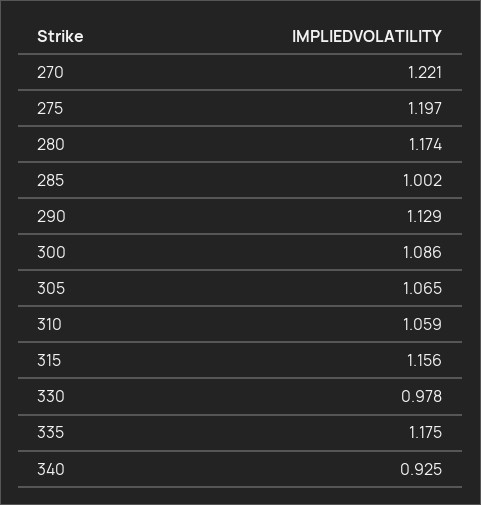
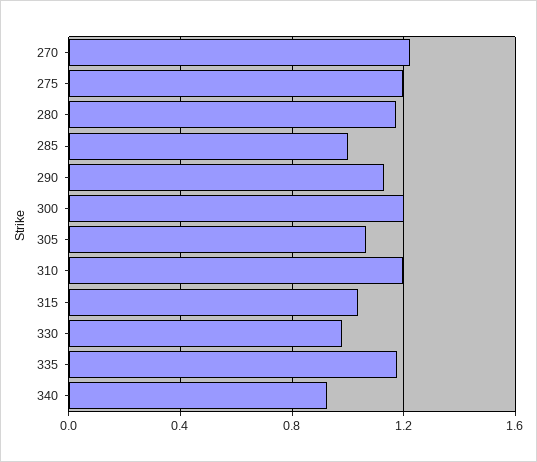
  {
    "270": 1.221,
    "275": 1.197,
    "280": 1.174,
    "285": 1.002,
    "290": 1.129,
-   "300": 1.086,
+   "300": 1.2,
    "305": 1.065,
-   "310": 1.059,
+   "310": 1.2,
-   "315": 1.156,
+   "315": 1.05,
    "330": 0.978,
    "335": 1.175,
    "340": 0.925
  }

